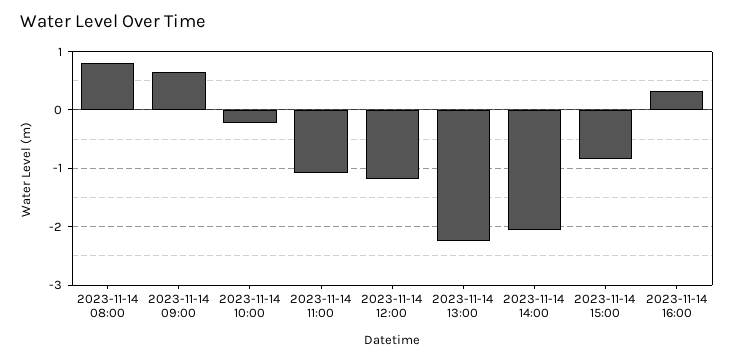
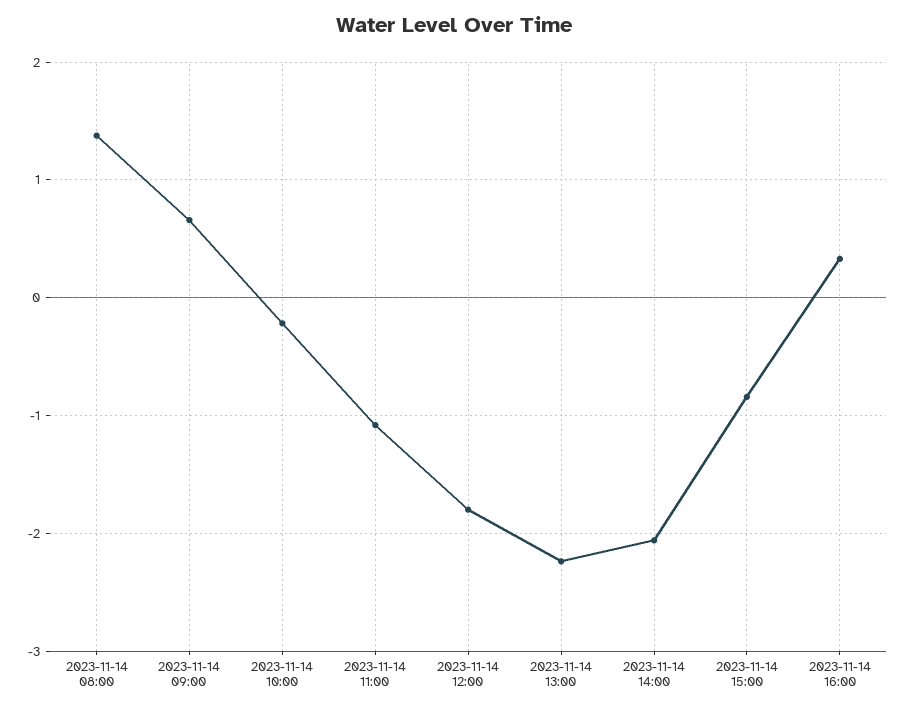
  {
-   "2023-11-14 08:00": 0.8,
+   "2023-11-14 08:00": 1.4,
    "2023-11-14 09:00": 0.7,
    "2023-11-14 10:00": -0.2,
    "2023-11-14 11:00": -1.1,
-   "2023-11-14 12:00": -1.2,
+   "2023-11-14 12:00": -1.8,
    "2023-11-14 13:00": -2.2,
    "2023-11-14 14:00": -2.1,
    "2023-11-14 15:00": -0.8,
    "2023-11-14 16:00": 0.3
  }

